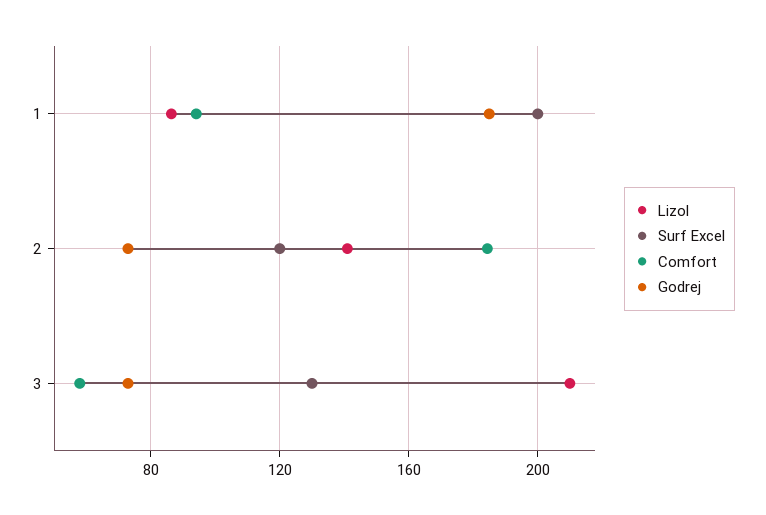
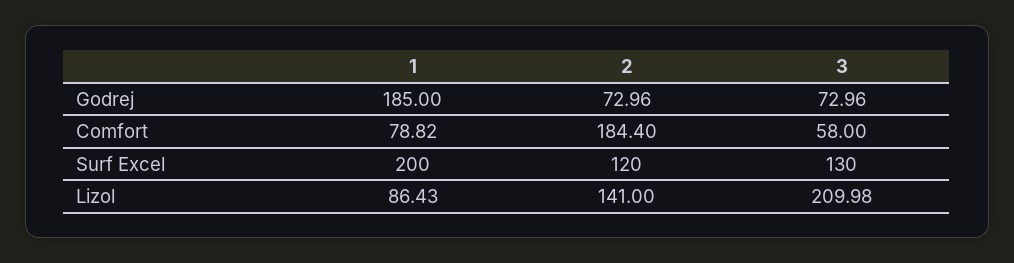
  {
    "Lizol": {
      "1": 86.43,
      "2": 141,
      "3": 209.98
    },
    "Surf Excel": {
      "1": 200,
      "2": 120,
      "3": 130
    },
    "Comfort": {
-     "1": 95,
+     "1": 78.82,
      "2": 184.4,
      "3": 58
    },
    "Godrej": {
      "1": 185,
      "2": 72.96,
      "3": 72.96
    }
  }

